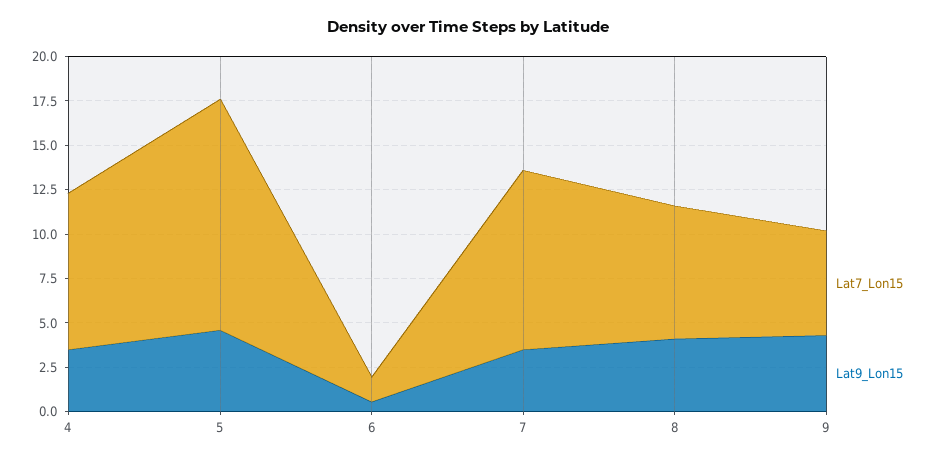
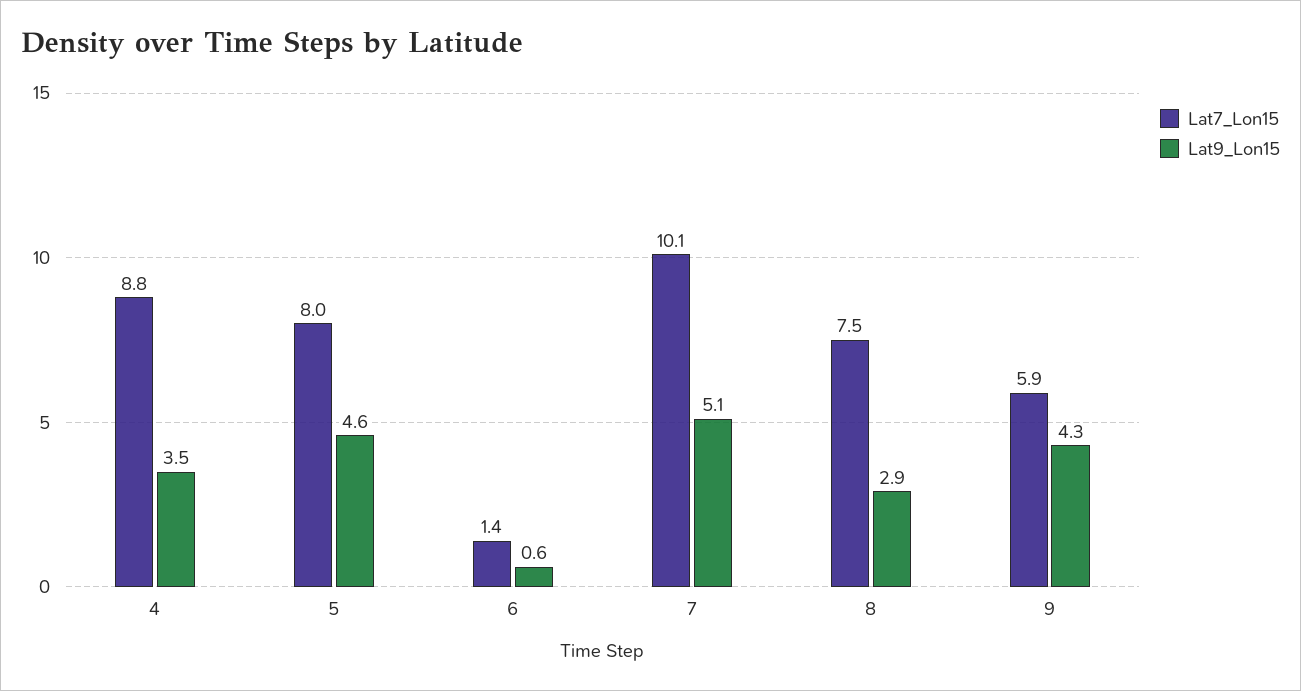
  {
    "Lat7_Lon15": {
      "4": 8.8,
-     "5": 13,
+     "5": 8,
      "6": 1.4,
      "7": 10.1,
      "8": 7.5,
      "9": 5.9
    },
    "Lat9_Lon15": {
      "4": 3.5,
      "5": 4.6,
      "6": 0.6,
-     "7": 3.5,
+     "7": 5.1,
-     "8": 4,
+     "8": 2.9,
      "9": 4.3
    }
  }

